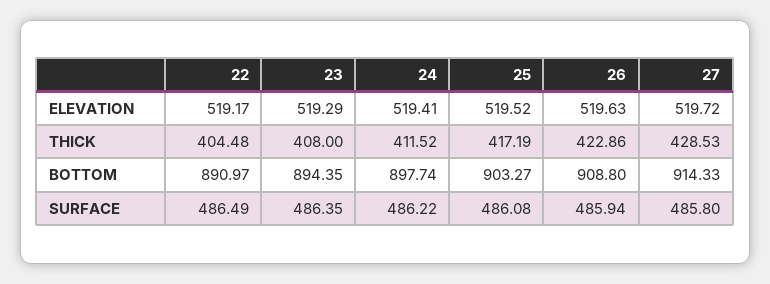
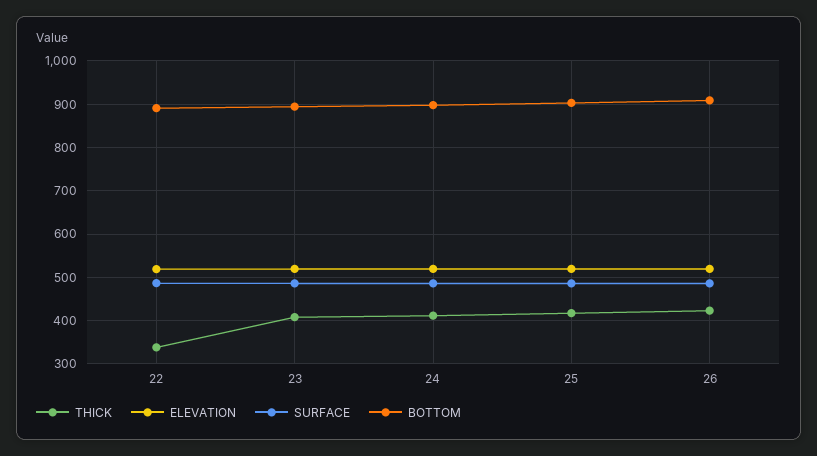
  {
    "ELEVATION": {
      "22": 519.17,
      "23": 519.29,
      "24": 519.41,
      "25": 519.52,
-     "26": 519.63,
+     "26": 519.63
-     "27": 519.72
    },
    "THICK": {
-     "22": 404.48,
+     "22": 340,
      "23": 408,
      "24": 411.52,
      "25": 417.19,
-     "26": 422.86,
+     "26": 422.86
-     "27": 428.53
    },
    "BOTTOM": {
      "22": 890.97,
      "23": 894.35,
      "24": 897.74,
      "25": 903.27,
-     "26": 908.8,
+     "26": 908.8
-     "27": 914.33
    },
    "SURFACE": {
      "22": 486.49,
      "23": 486.35,
      "24": 486.22,
      "25": 486.08,
-     "26": 485.94,
+     "26": 485.94
-     "27": 485.8
    }
  }

